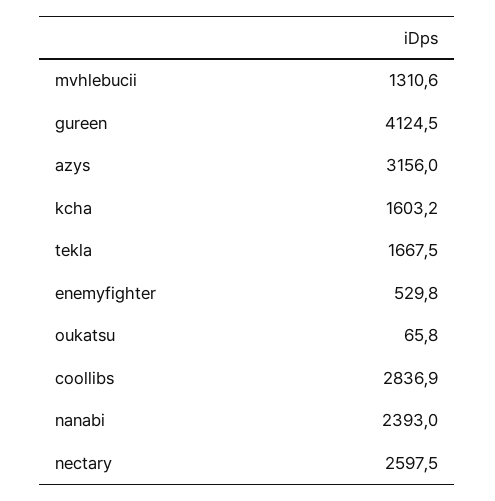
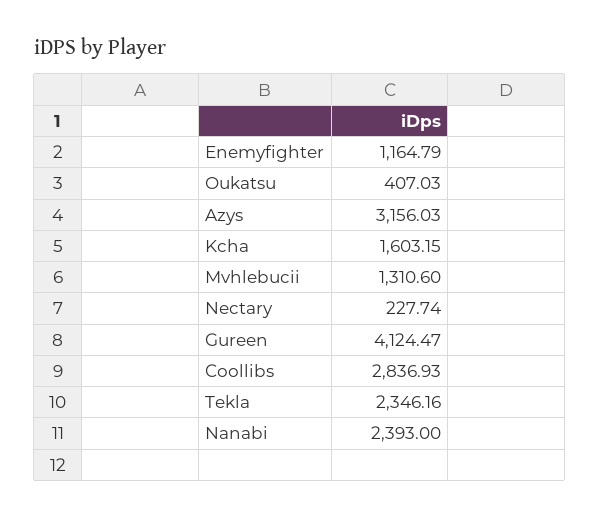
  {
    "mvhlebucii": 1310.6,
    "gureen": 4124.47,
    "azys": 3156.03,
    "kcha": 1603.15,
-   "tekla": 1667.5,
+   "tekla": 2346.16,
-   "enemyfighter": 529.8,
+   "enemyfighter": 1164.79,
-   "oukatsu": 65.8,
+   "oukatsu": 407.03,
    "coollibs": 2836.93,
    "nanabi": 2393,
-   "nectary": 2597.5
+   "nectary": 227.74
  }

